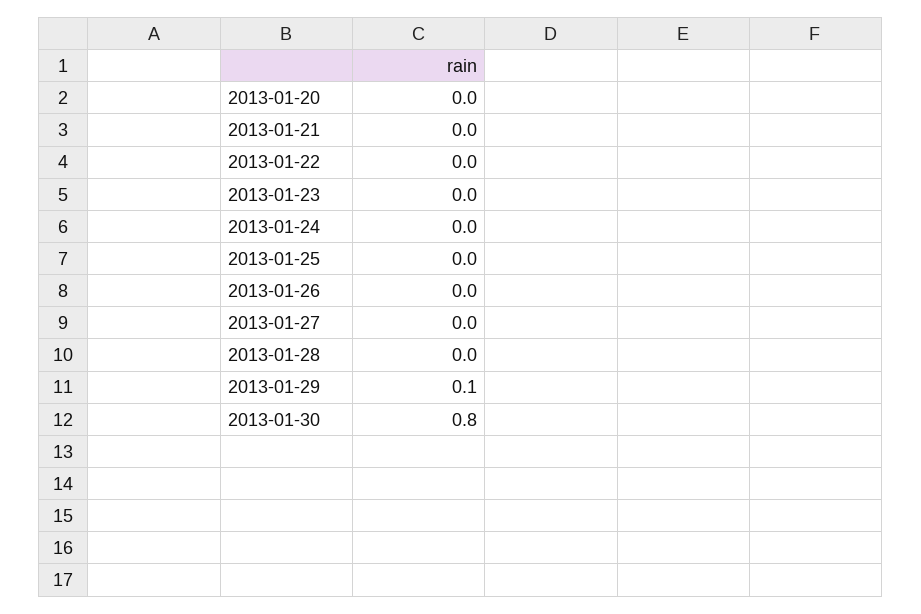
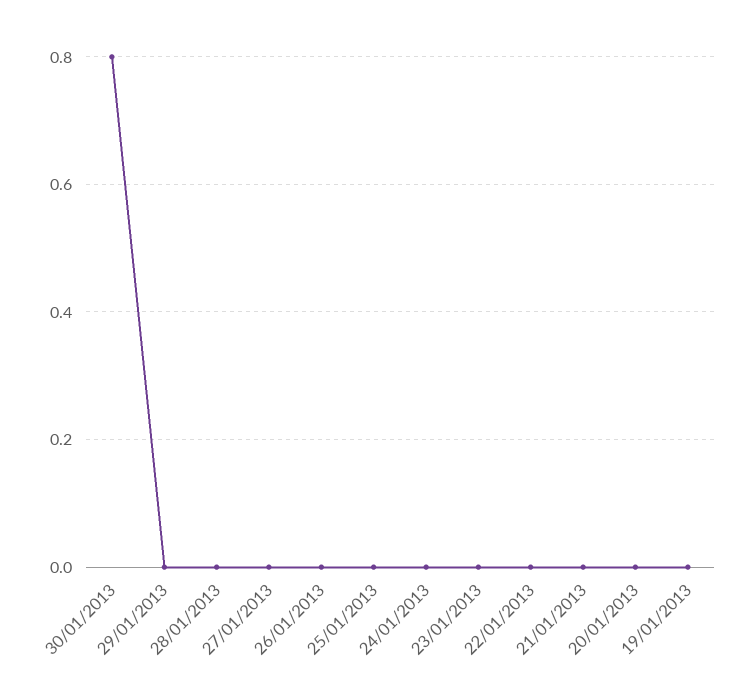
  {
    "2013-01-20": 0,
    "2013-01-21": 0,
    "2013-01-22": 0,
    "2013-01-23": 0,
    "2013-01-24": 0,
    "2013-01-25": 0,
    "2013-01-26": 0,
    "2013-01-27": 0,
    "2013-01-28": 0,
-   "2013-01-29": 0.1,
+   "2013-01-29": 0,
-   "2013-01-30": 0.8
+   "2013-01-30": 0.8,
+   "19/01/2013": 0
  }

